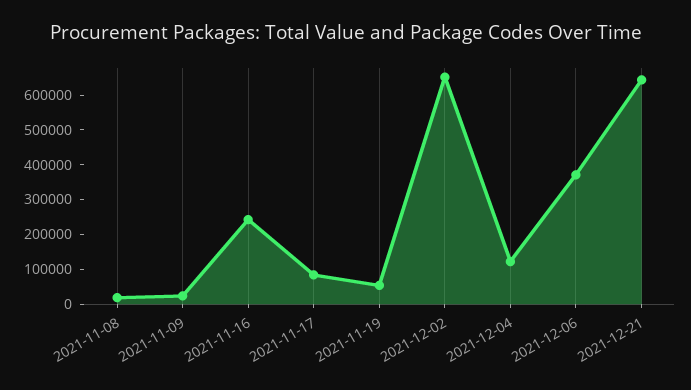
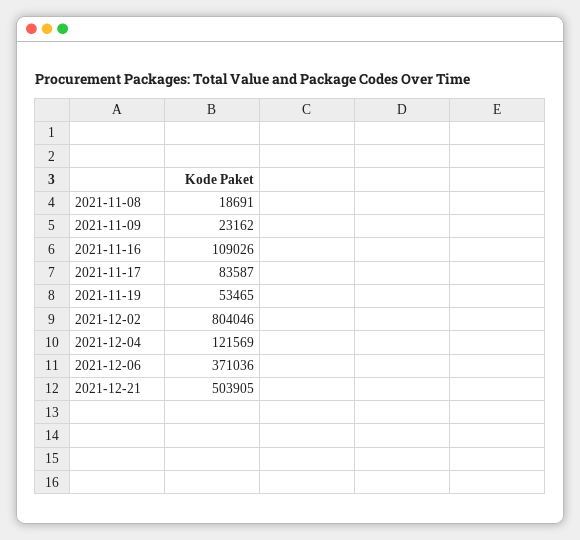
  {
    "2021-11-08": 18691,
    "2021-11-09": 23162,
-   "2021-11-16": 250000,
+   "2021-11-16": 109026,
    "2021-11-17": 83587,
    "2021-11-19": 53465,
-   "2021-12-02": 650000,
+   "2021-12-02": 804046,
    "2021-12-04": 121569,
    "2021-12-06": 371036,
-   "2021-12-21": 650000
+   "2021-12-21": 503905
  }

